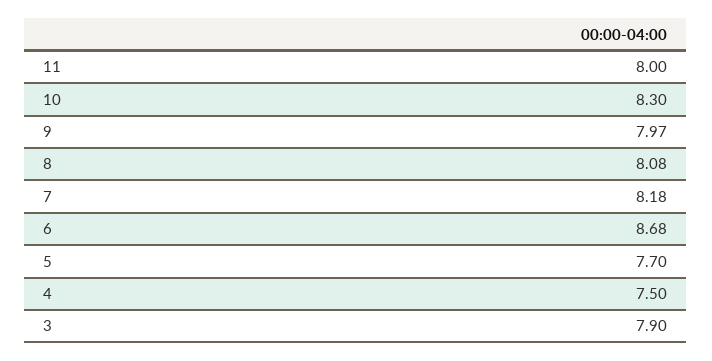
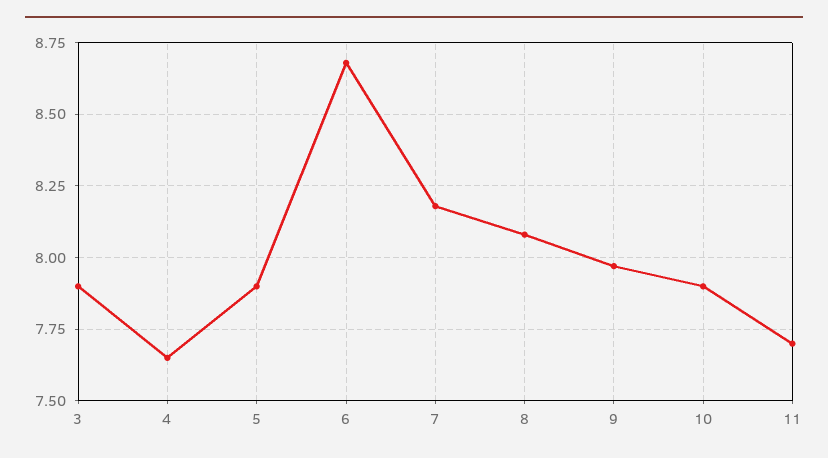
  {
-   "11": 8,
+   "11": 7.7,
-   "10": 8.3,
+   "10": 7.9,
    "9": 7.97,
    "8": 8.08,
    "7": 8.18,
    "6": 8.68,
-   "5": 7.7,
+   "5": 7.9,
-   "4": 7.5,
+   "4": 7.65,
    "3": 7.9
  }

